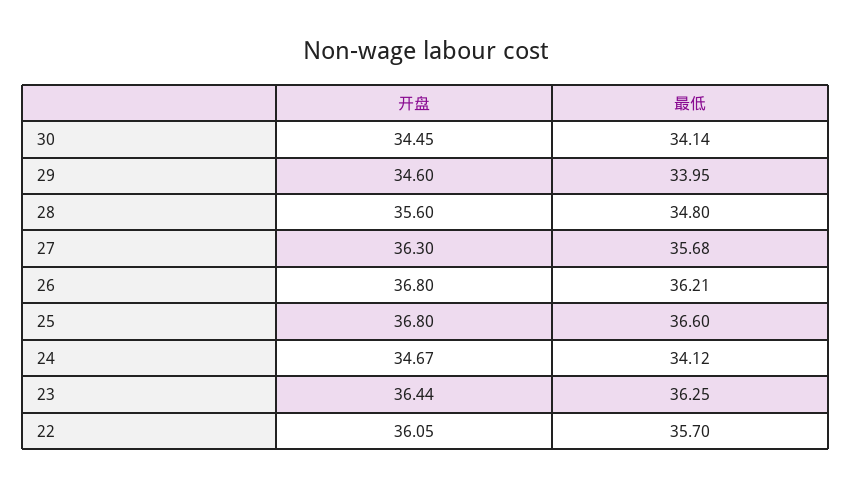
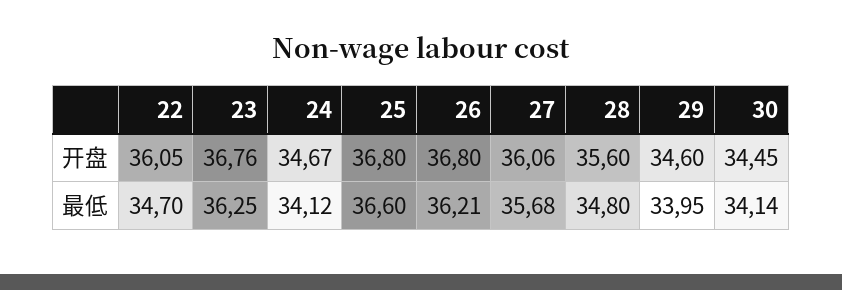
  {
    "开盘": {
      "30": 34.45,
      "29": 34.6,
      "28": 35.6,
-     "27": 36.3,
+     "27": 36.06,
      "26": 36.8,
      "25": 36.8,
      "24": 34.67,
-     "23": 36.44,
+     "23": 36.76,
      "22": 36.05
    },
    "最低": {
      "30": 34.14,
      "29": 33.95,
      "28": 34.8,
      "27": 35.68,
      "26": 36.21,
      "25": 36.6,
      "24": 34.12,
      "23": 36.25,
-     "22": 35.7
+     "22": 34.7
    }
  }

